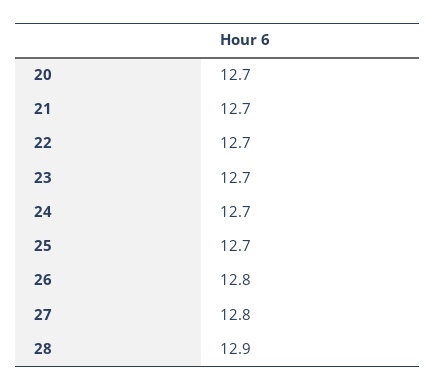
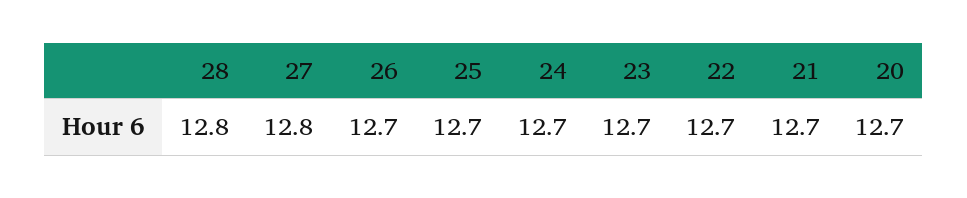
  {
    "20": 12.7,
    "21": 12.7,
    "22": 12.7,
    "23": 12.7,
    "24": 12.7,
    "25": 12.7,
-   "26": 12.8,
+   "26": 12.7,
    "27": 12.8,
-   "28": 12.9
+   "28": 12.8
  }

